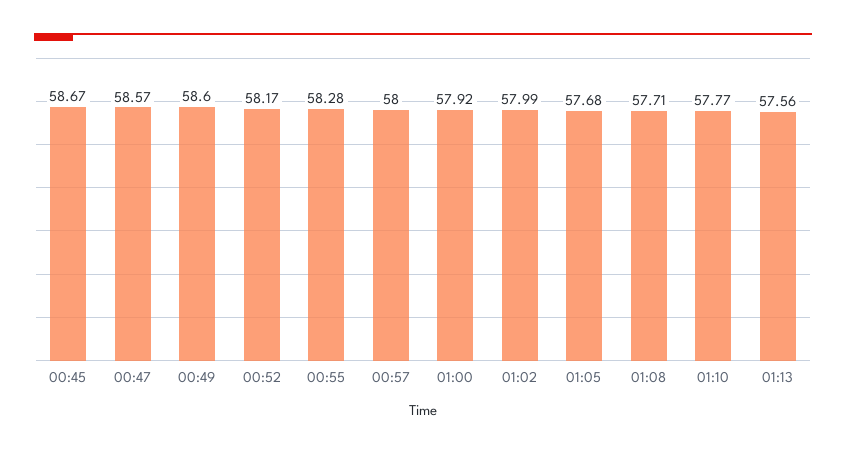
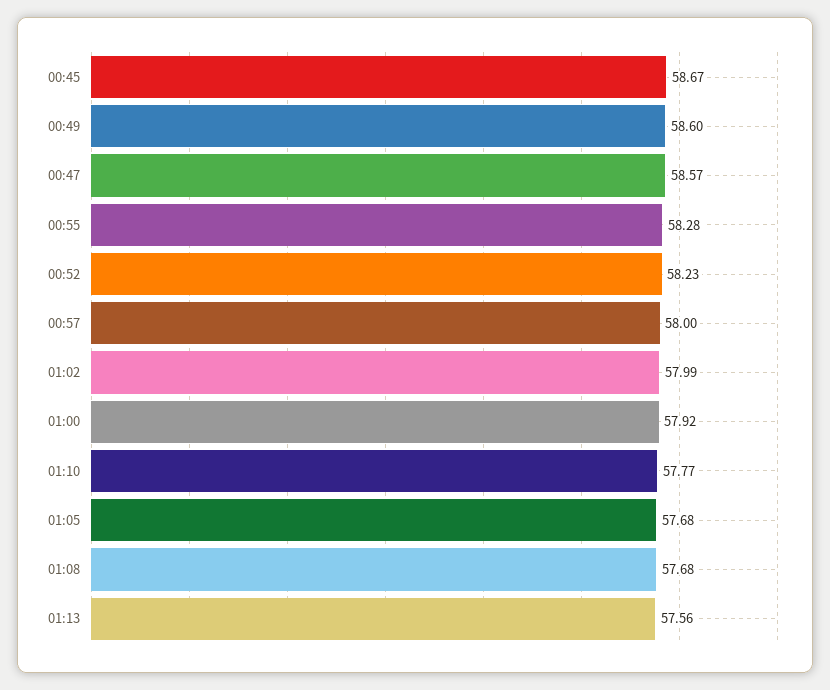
  {
    "00:45": 58.67,
    "00:47": 58.57,
    "00:49": 58.6,
-   "00:52": 58.17,
+   "00:52": 58.23,
    "00:55": 58.28,
    "00:57": 58,
    "01:00": 57.92,
    "01:02": 57.99,
    "01:05": 57.68,
-   "01:08": 57.71,
+   "01:08": 57.68,
    "01:10": 57.77,
    "01:13": 57.56
  }

